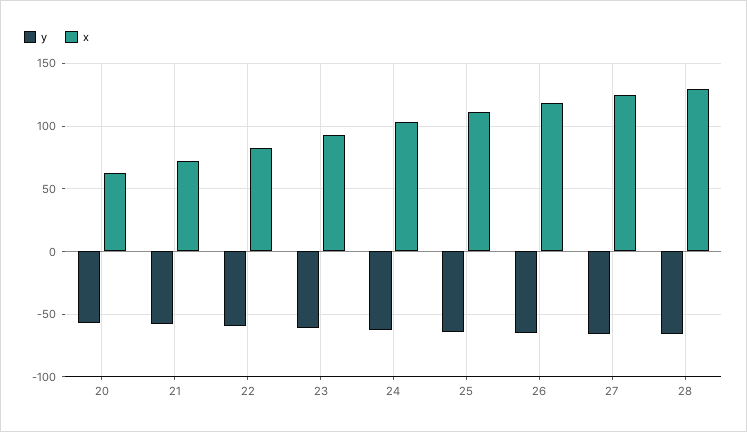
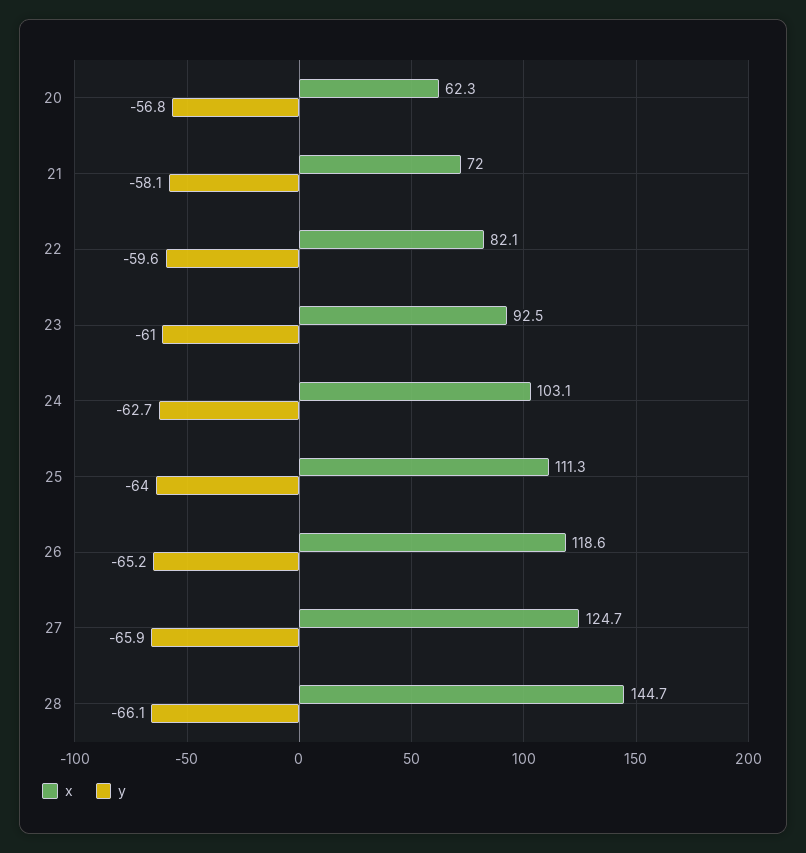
  {
    "y": {
      "20": -56.8,
      "21": -58.1,
      "22": -59.6,
      "23": -61,
      "24": -62.7,
      "25": -64,
      "26": -65.2,
      "27": -65.9,
      "28": -66.1
    },
    "x": {
      "20": 62.3,
      "21": 72,
      "22": 82.1,
      "23": 92.5,
      "24": 103.1,
      "25": 111.3,
      "26": 118.6,
      "27": 124.7,
-     "28": 130
+     "28": 144.7
    }
  }

